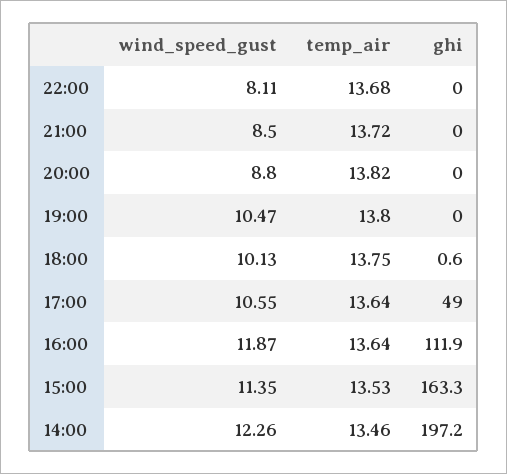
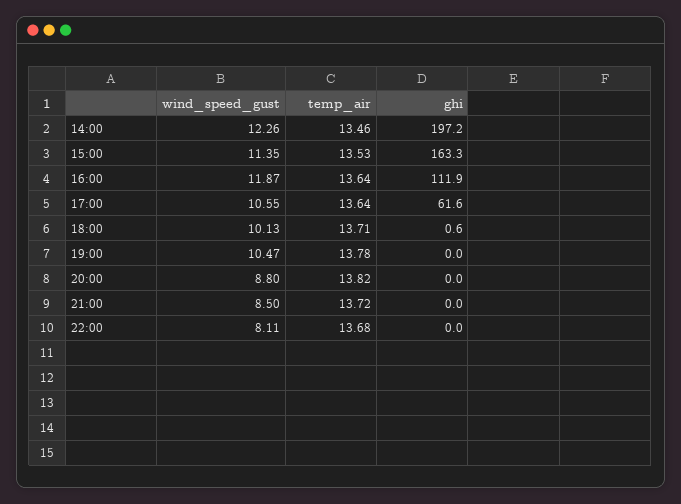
  {
    "wind_speed_gust": {
      "22:00": 8.11,
      "21:00": 8.5,
      "20:00": 8.8,
      "19:00": 10.47,
      "18:00": 10.13,
      "17:00": 10.55,
      "16:00": 11.87,
      "15:00": 11.35,
      "14:00": 12.26
    },
    "temp_air": {
      "22:00": 13.68,
      "21:00": 13.72,
      "20:00": 13.82,
-     "19:00": 13.8,
+     "19:00": 13.78,
-     "18:00": 13.75,
+     "18:00": 13.71,
      "17:00": 13.64,
      "16:00": 13.64,
      "15:00": 13.53,
      "14:00": 13.46
    },
    "ghi": {
      "22:00": 0,
      "21:00": 0,
      "20:00": 0,
      "19:00": 0,
      "18:00": 0.6,
-     "17:00": 49,
+     "17:00": 61.6,
      "16:00": 111.9,
      "15:00": 163.3,
      "14:00": 197.2
    }
  }

